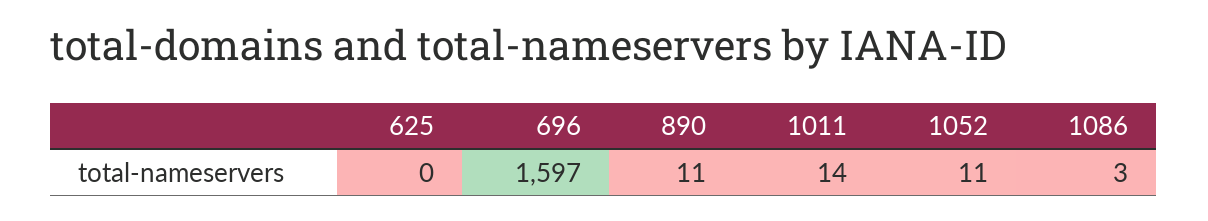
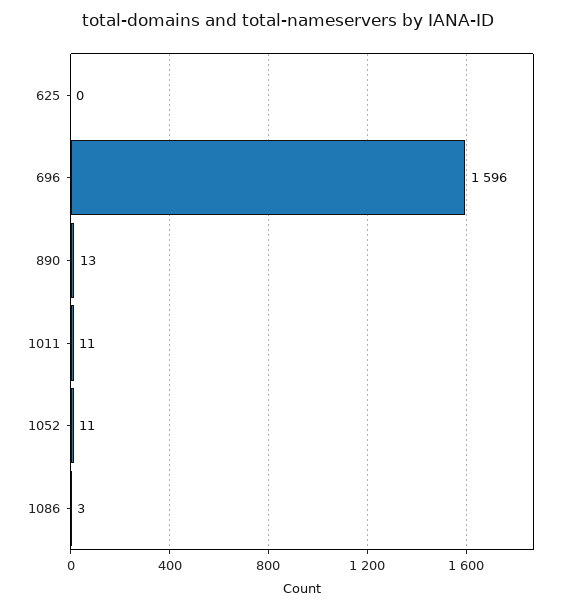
  {
    "625": 0,
-   "696": 1597,
+   "696": 1596,
-   "890": 11,
+   "890": 13,
-   "1011": 14,
+   "1011": 11,
    "1052": 11,
    "1086": 3
  }

